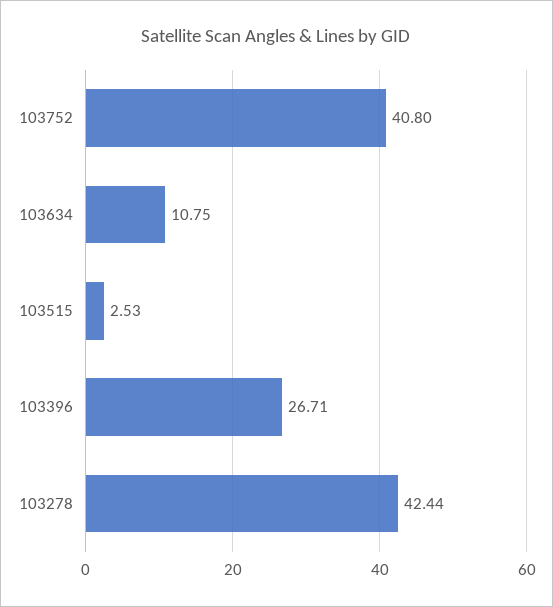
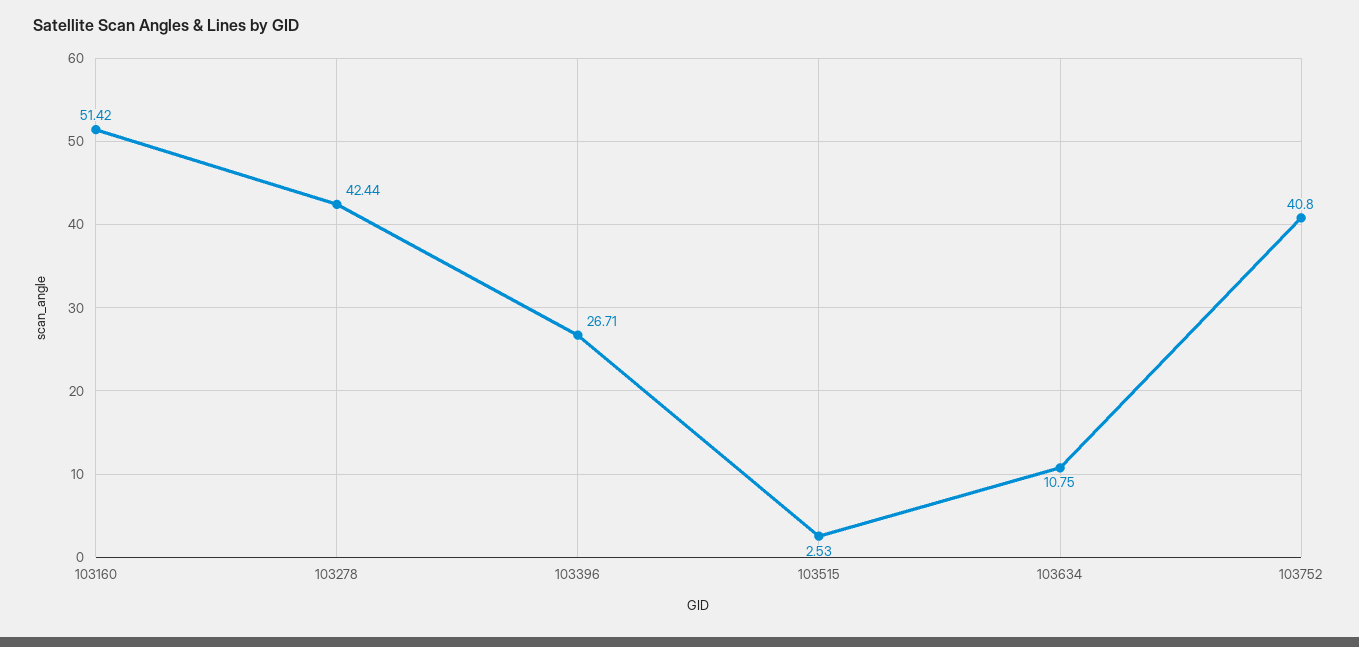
  {
    "103752": 40.8,
    "103634": 10.75,
    "103515": 2.53,
    "103396": 26.71,
-   "103278": 42.44
+   "103278": 42.44,
+   "103160": 51.42
  }

